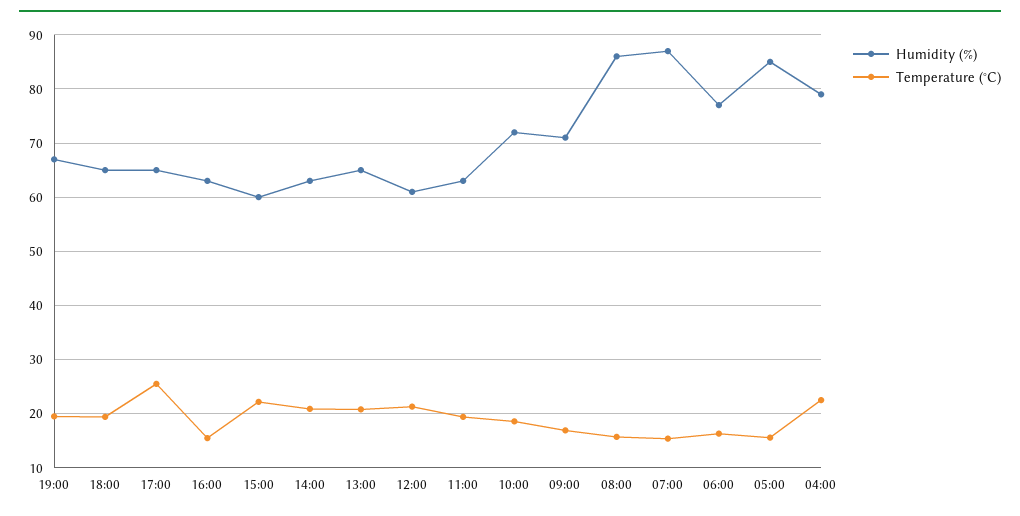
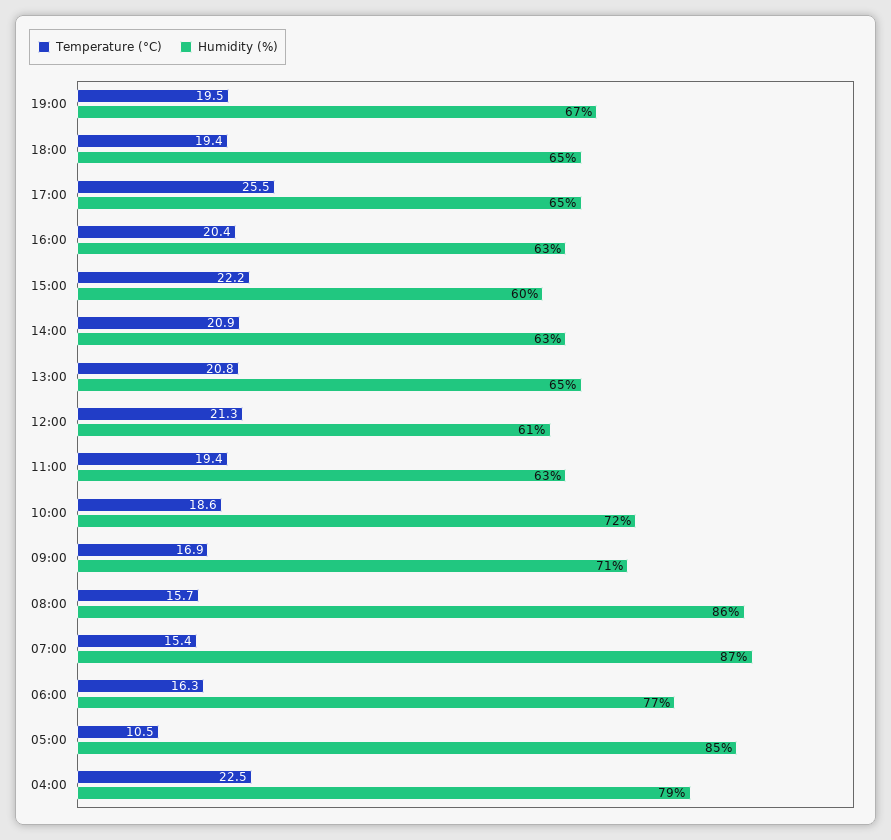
  {
    "Humidity (%)": {
      "19:00": 67,
      "18:00": 65,
      "17:00": 65,
      "16:00": 63,
      "15:00": 60,
      "14:00": 63,
      "13:00": 65,
      "12:00": 61,
      "11:00": 63,
      "10:00": 72,
      "09:00": 71,
      "08:00": 86,
      "07:00": 87,
      "06:00": 77,
      "05:00": 85,
      "04:00": 79
    },
    "Temperature (°C)": {
      "19:00": 19.5,
      "18:00": 19.4,
      "17:00": 25.5,
-     "16:00": 16,
+     "16:00": 20.4,
      "15:00": 22.2,
      "14:00": 20.9,
      "13:00": 20.8,
      "12:00": 21.3,
      "11:00": 19.4,
      "10:00": 18.6,
      "09:00": 16.9,
      "08:00": 15.7,
      "07:00": 15.4,
      "06:00": 16.3,
-     "05:00": 16,
+     "05:00": 10.5,
      "04:00": 22.5
    }
  }

